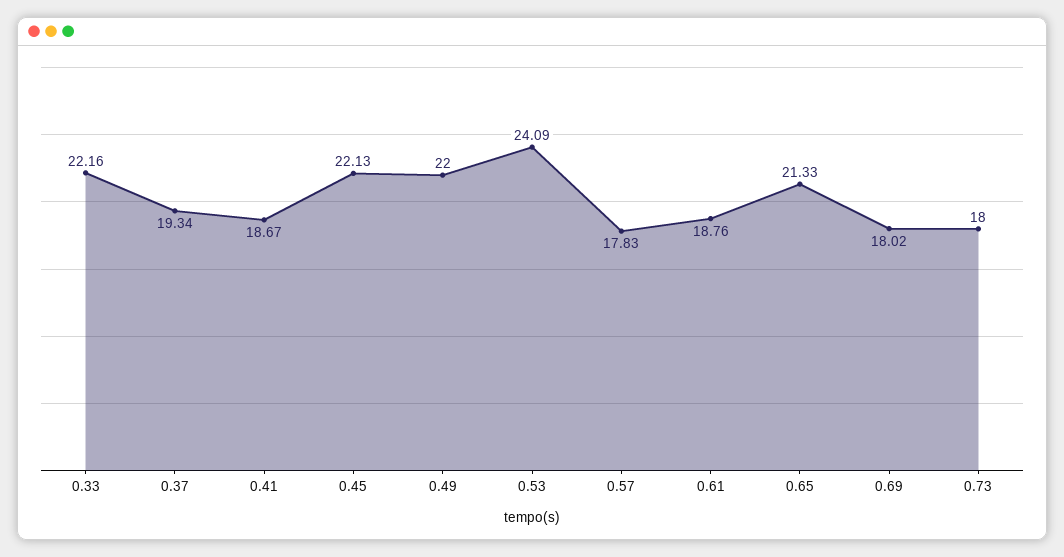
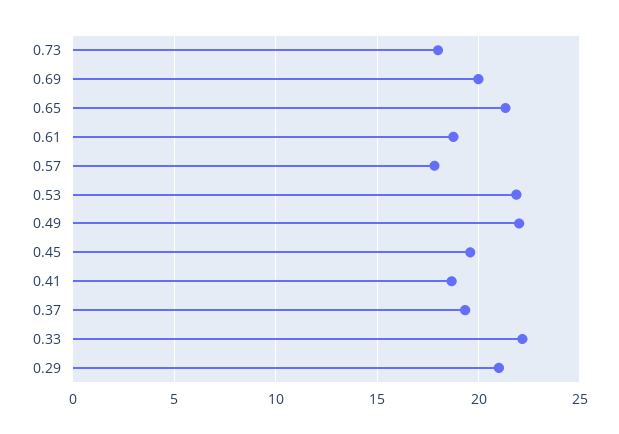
  {
    "0.33": 22.16,
    "0.37": 19.34,
    "0.41": 18.67,
-   "0.45": 22.13,
+   "0.45": 19.5,
    "0.49": 22,
-   "0.53": 24.09,
+   "0.53": 22,
    "0.57": 17.83,
    "0.61": 18.76,
    "0.65": 21.33,
-   "0.69": 18.02,
+   "0.69": 20,
-   "0.73": 18
+   "0.73": 18,
+   "0.29": 21
  }

